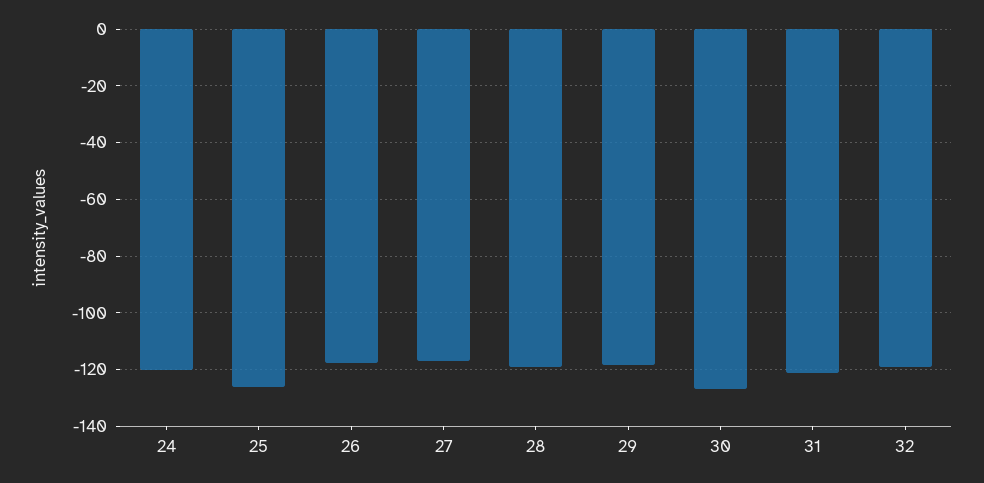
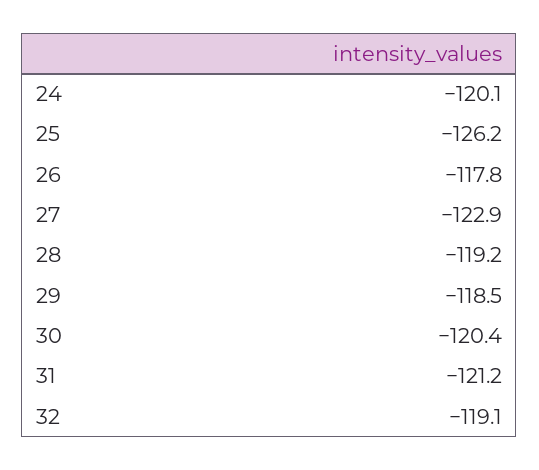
  {
    "24": -120.1,
    "25": -126.2,
    "26": -117.8,
-   "27": -117.5,
+   "27": -122.9,
    "28": -119.2,
    "29": -118.5,
-   "30": -127.5,
+   "30": -120.4,
    "31": -121.2,
    "32": -119.1
  }

